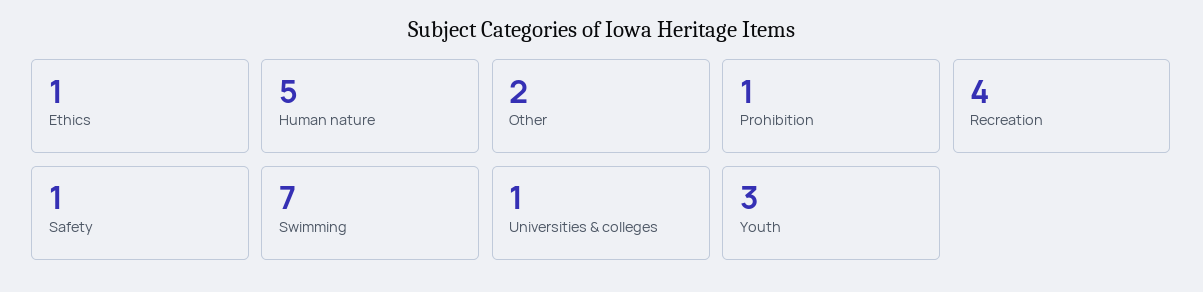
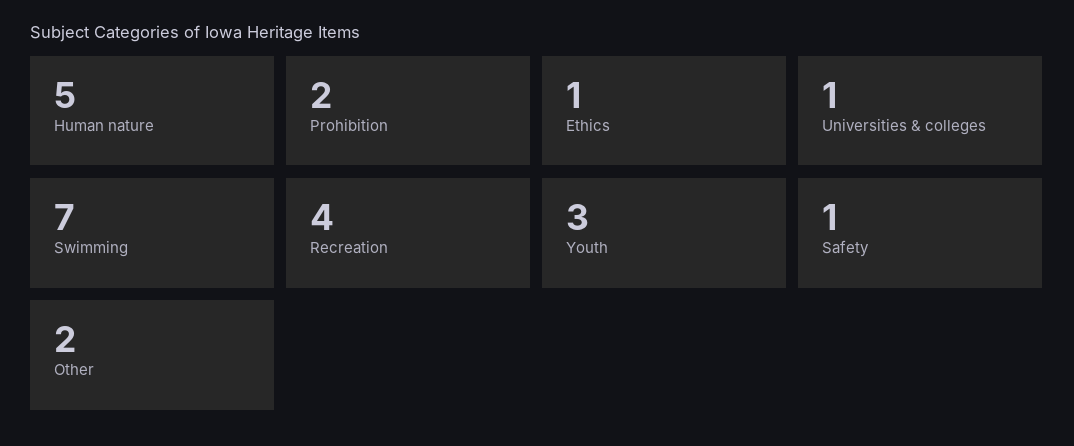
  {
    "Ethics": 1,
    "Human nature": 5,
    "Other": 2,
-   "Prohibition": 1,
+   "Prohibition": 2,
    "Recreation": 4,
    "Safety": 1,
    "Swimming": 7,
    "Universities & colleges": 1,
    "Youth": 3
  }

